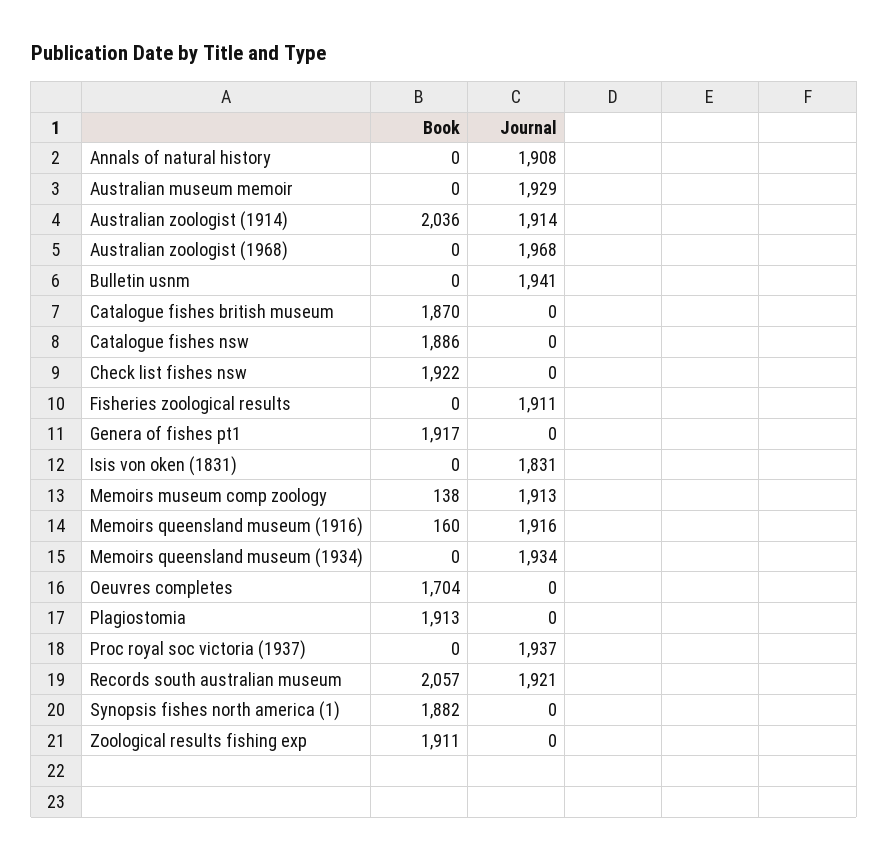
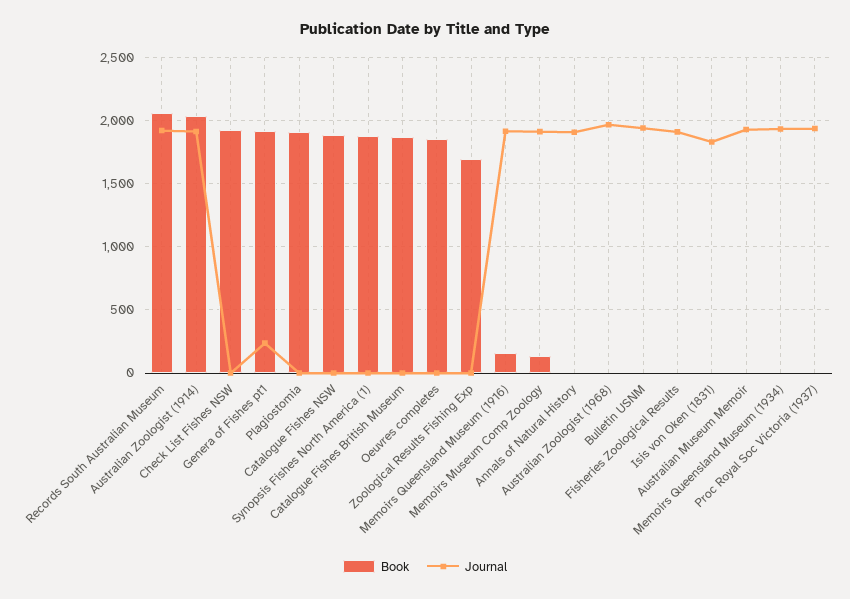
  {
    "Book": {
      "Annals of natural history": 0,
      "Australian museum memoir": 0,
      "Australian zoologist (1914)": 2036,
      "Australian zoologist (1968)": 0,
      "Bulletin usnm": 0,
      "Catalogue fishes british museum": 1870,
      "Catalogue fishes nsw": 1886,
      "Check list fishes nsw": 1922,
      "Fisheries zoological results": 0,
      "Genera of fishes pt1": 1917,
      "Isis von oken (1831)": 0,
      "Memoirs museum comp zoology": 138,
      "Memoirs queensland museum (1916)": 160,
      "Memoirs queensland museum (1934)": 0,
-     "Oeuvres completes": 1704,
+     "Oeuvres completes": 1850,
      "Plagiostomia": 1913,
      "Proc royal soc victoria (1937)": 0,
      "Records south australian museum": 2057,
      "Synopsis fishes north america (1)": 1882,
-     "Zoological results fishing exp": 1911
+     "Zoological results fishing exp": 1700
    },
    "Journal": {
      "Annals of natural history": 1908,
      "Australian museum memoir": 1929,
      "Australian zoologist (1914)": 1914,
      "Australian zoologist (1968)": 1968,
      "Bulletin usnm": 1941,
      "Catalogue fishes british museum": 0,
      "Catalogue fishes nsw": 0,
      "Check list fishes nsw": 0,
      "Fisheries zoological results": 1911,
-     "Genera of fishes pt1": 0,
+     "Genera of fishes pt1": 250,
      "Isis von oken (1831)": 1831,
      "Memoirs museum comp zoology": 1913,
      "Memoirs queensland museum (1916)": 1916,
      "Memoirs queensland museum (1934)": 1934,
      "Oeuvres completes": 0,
      "Plagiostomia": 0,
      "Proc royal soc victoria (1937)": 1937,
      "Records south australian museum": 1921,
      "Synopsis fishes north america (1)": 0,
      "Zoological results fishing exp": 0
    }
  }

